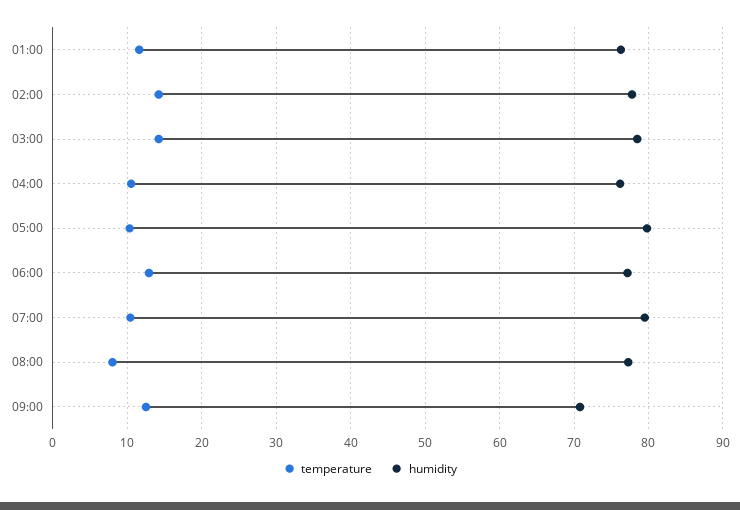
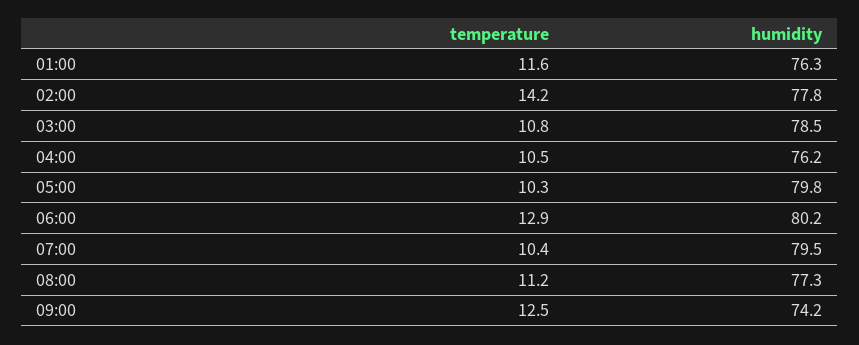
  {
    "temperature": {
      "01:00": 11.6,
      "02:00": 14.2,
-     "03:00": 14,
+     "03:00": 10.8,
      "04:00": 10.5,
      "05:00": 10.3,
      "06:00": 12.9,
      "07:00": 10.4,
-     "08:00": 8,
+     "08:00": 11.2,
      "09:00": 12.5
    },
    "humidity": {
      "01:00": 76.3,
      "02:00": 77.8,
      "03:00": 78.5,
      "04:00": 76.2,
      "05:00": 79.8,
-     "06:00": 77,
+     "06:00": 80.2,
      "07:00": 79.5,
      "08:00": 77.3,
-     "09:00": 71
+     "09:00": 74.2
    }
  }

